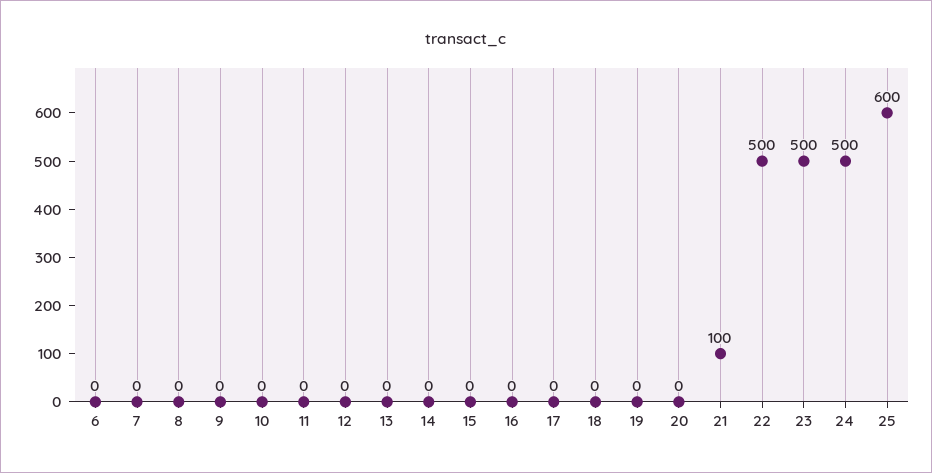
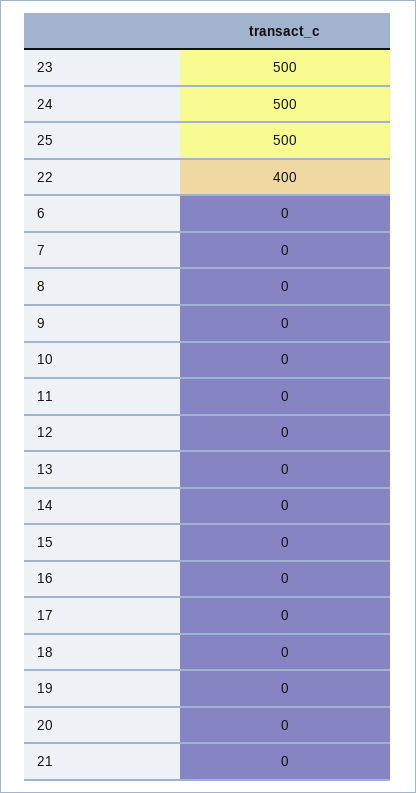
  {
    "6": 0,
    "7": 0,
    "8": 0,
    "9": 0,
    "10": 0,
    "11": 0,
    "12": 0,
    "13": 0,
    "14": 0,
    "15": 0,
    "16": 0,
    "17": 0,
    "18": 0,
    "19": 0,
    "20": 0,
-   "21": 100,
+   "21": 0,
-   "22": 500,
+   "22": 400,
    "23": 500,
    "24": 500,
-   "25": 600
+   "25": 500
  }

